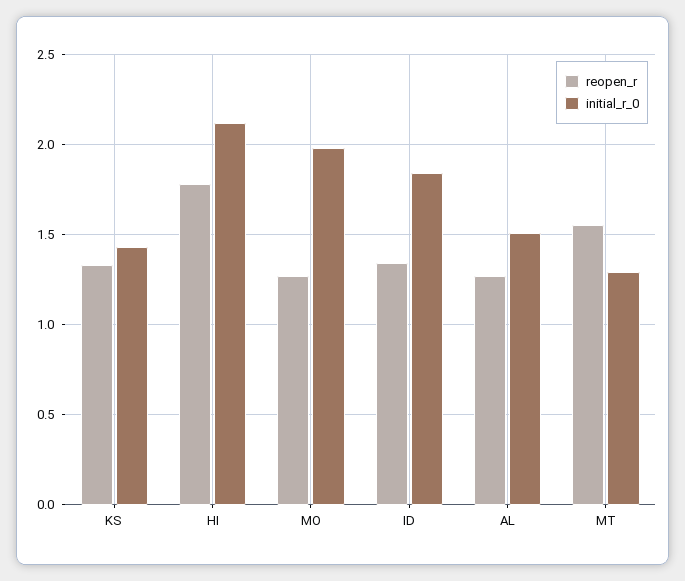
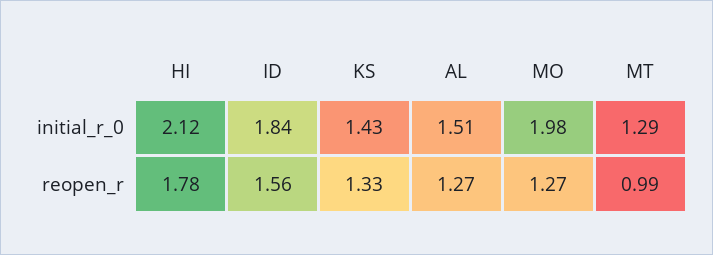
  {
    "reopen_r": {
      "KS": 1.33,
      "HI": 1.78,
      "MO": 1.27,
-     "ID": 1.35,
+     "ID": 1.56,
      "AL": 1.27,
-     "MT": 1.55
+     "MT": 0.99
    },
    "initial_r_0": {
      "KS": 1.43,
      "HI": 2.12,
      "MO": 1.98,
      "ID": 1.84,
      "AL": 1.51,
      "MT": 1.29
    }
  }

